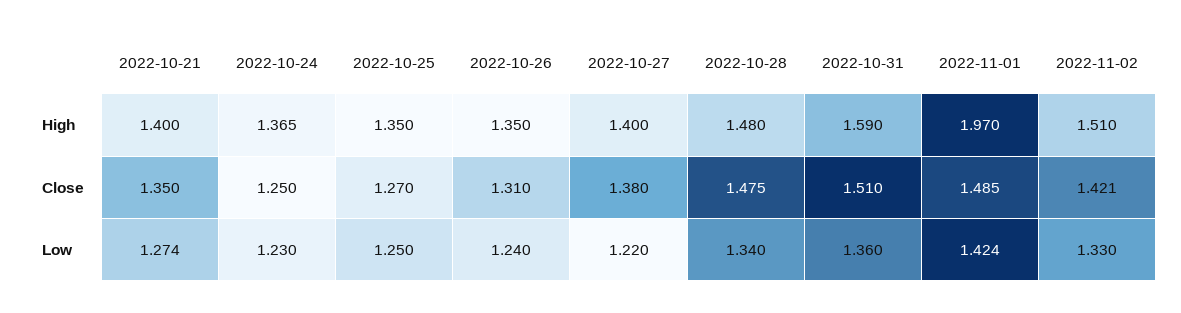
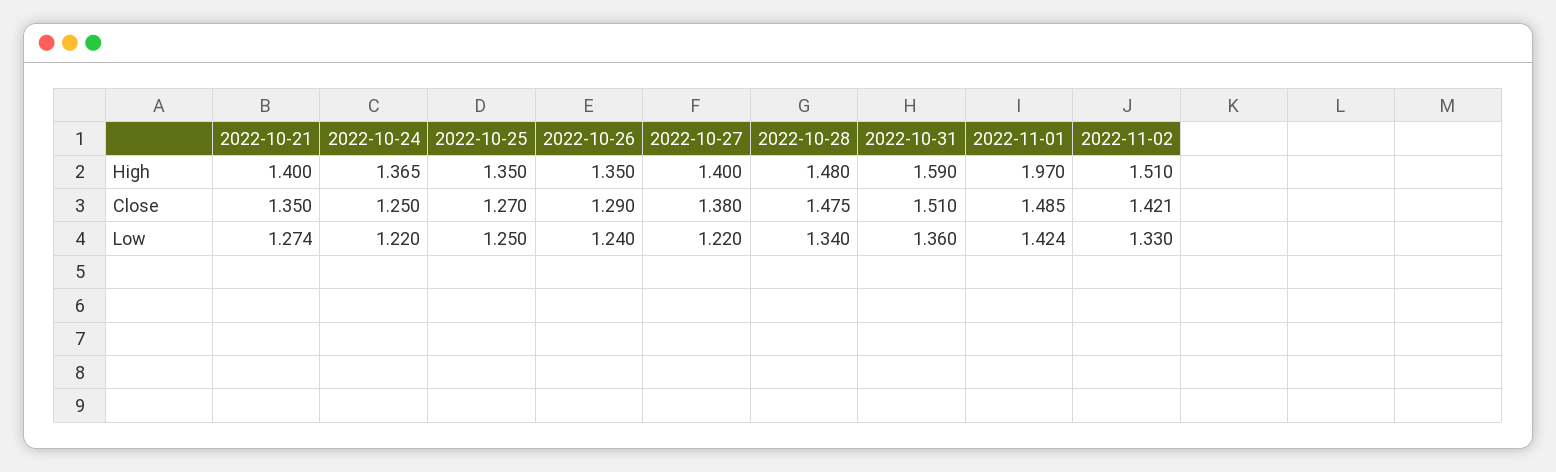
  {
    "2022-10-21": {
      "High": 1.4,
      "Close": 1.35,
      "Low": 1.274
    },
    "2022-10-24": {
      "High": 1.365,
      "Close": 1.25,
-     "Low": 1.23
+     "Low": 1.22
    },
    "2022-10-25": {
      "High": 1.35,
      "Close": 1.27,
      "Low": 1.25
    },
    "2022-10-26": {
      "High": 1.35,
-     "Close": 1.31,
+     "Close": 1.29,
      "Low": 1.24
    },
    "2022-10-27": {
      "High": 1.4,
      "Close": 1.38,
      "Low": 1.22
    },
    "2022-10-28": {
      "High": 1.48,
      "Close": 1.475,
      "Low": 1.34
    },
    "2022-10-31": {
      "High": 1.59,
      "Close": 1.51,
      "Low": 1.36
    },
    "2022-11-01": {
      "High": 1.97,
      "Close": 1.485,
      "Low": 1.424
    },
    "2022-11-02": {
      "High": 1.51,
      "Close": 1.421,
      "Low": 1.33
    }
  }

